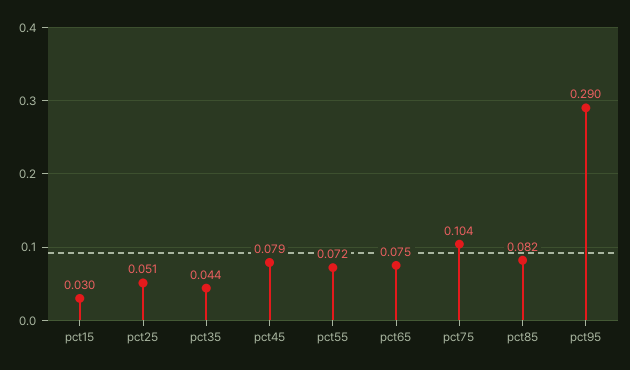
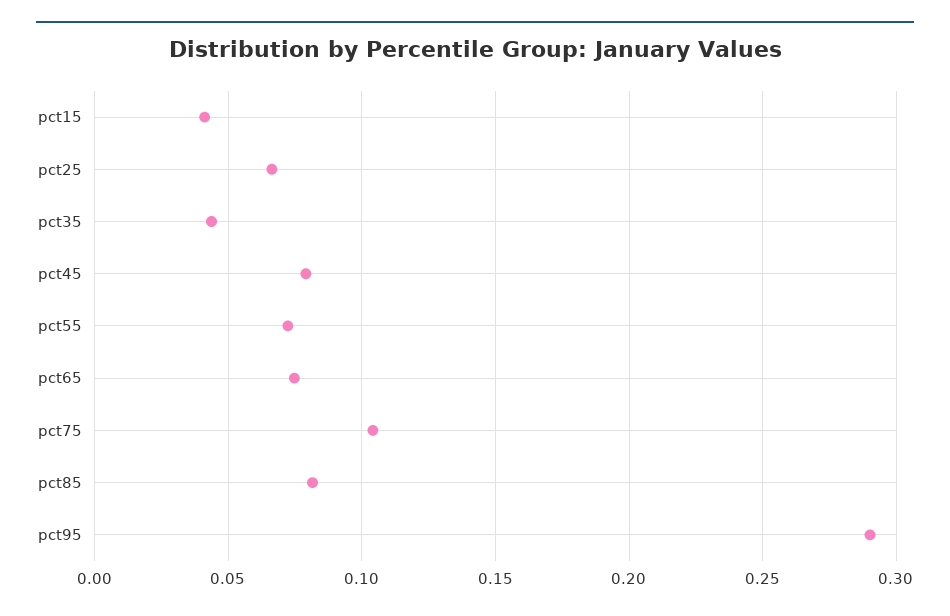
  {
-   "pct15": 0.03,
+   "pct15": 0.04,
-   "pct25": 0.051,
+   "pct25": 0.065,
    "pct35": 0.044,
    "pct45": 0.079,
    "pct55": 0.072,
    "pct65": 0.075,
    "pct75": 0.104,
    "pct85": 0.082,
    "pct95": 0.29
  }

